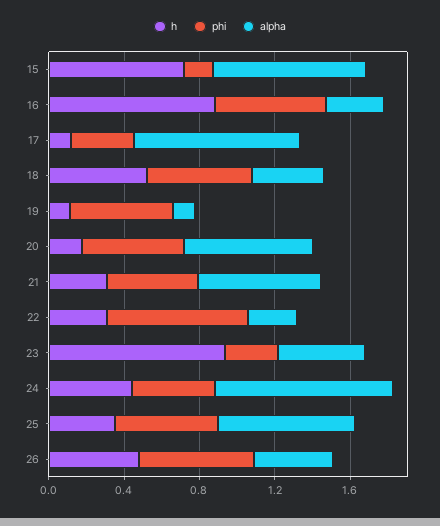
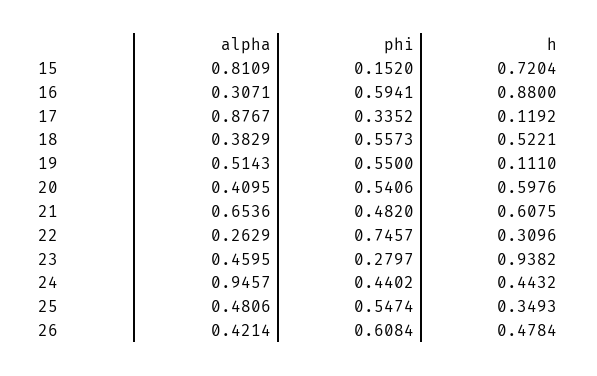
  {
    "h": {
      "15": 0.7204,
      "16": 0.88,
      "17": 0.1192,
      "18": 0.5221,
      "19": 0.111,
-     "20": 0.2,
+     "20": 0.5976,
-     "21": 0.3,
+     "21": 0.6075,
      "22": 0.3096,
      "23": 0.9382,
      "24": 0.4432,
      "25": 0.3493,
      "26": 0.4784
    },
    "phi": {
      "15": 0.152,
      "16": 0.5941,
      "17": 0.3352,
      "18": 0.5573,
      "19": 0.55,
      "20": 0.5406,
      "21": 0.482,
      "22": 0.7457,
      "23": 0.2797,
      "24": 0.4402,
      "25": 0.5474,
      "26": 0.6084
    },
    "alpha": {
      "15": 0.8109,
      "16": 0.3071,
      "17": 0.8767,
      "18": 0.3829,
-     "19": 0.1,
+     "19": 0.5143,
-     "20": 0.7,
+     "20": 0.4095,
      "21": 0.6536,
      "22": 0.2629,
      "23": 0.4595,
      "24": 0.9457,
-     "25": 0.7,
+     "25": 0.4806,
      "26": 0.4214
    }
  }

